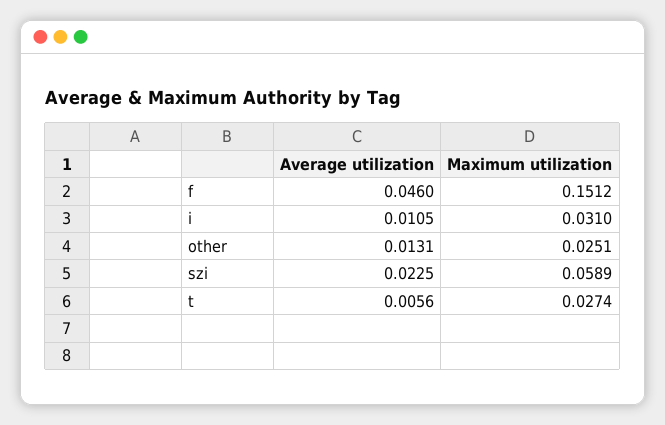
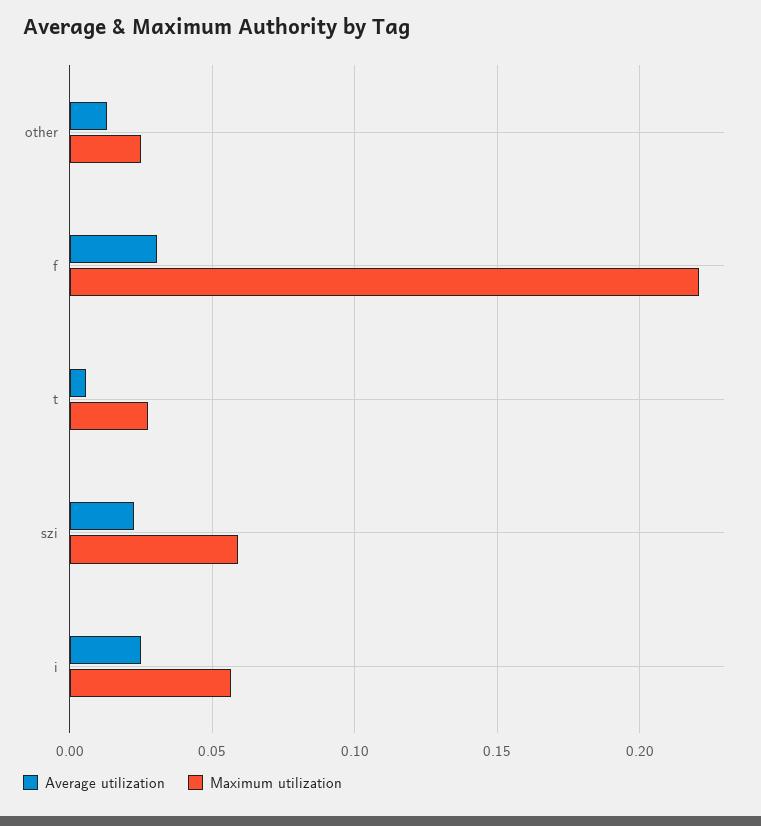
  {
    "Average utilization": {
-     "f": 0.046,
+     "f": 0.03,
-     "i": 0.0105,
+     "i": 0.025,
      "other": 0.0131,
      "szi": 0.0225,
      "t": 0.0056
    },
    "Maximum utilization": {
-     "f": 0.1512,
+     "f": 0.22,
-     "i": 0.031,
+     "i": 0.055,
      "other": 0.0251,
      "szi": 0.0589,
      "t": 0.0274
    }
  }

